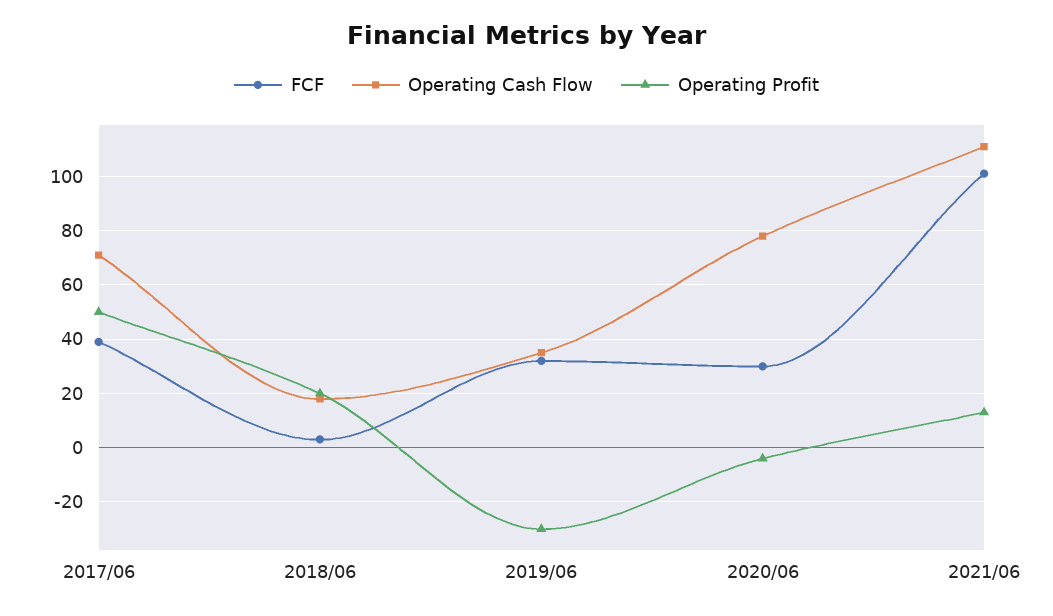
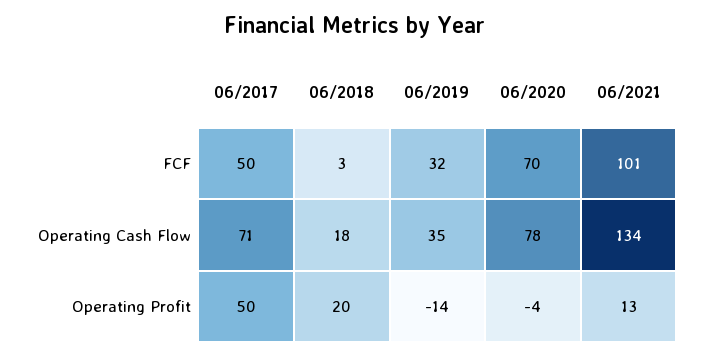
  {
    "FCF": {
-     "2017/06": 40,
+     "2017/06": 50,
      "2018/06": 3,
      "2019/06": 32,
-     "2020/06": 30,
+     "2020/06": 70,
      "2021/06": 101
    },
    "Operating Cash Flow": {
      "2017/06": 71,
      "2018/06": 18,
      "2019/06": 35,
      "2020/06": 78,
-     "2021/06": 110
+     "2021/06": 134
    },
    "Operating Profit": {
      "2017/06": 50,
      "2018/06": 20,
-     "2019/06": -30,
+     "2019/06": -14,
      "2020/06": -4,
      "2021/06": 13
    }
  }

